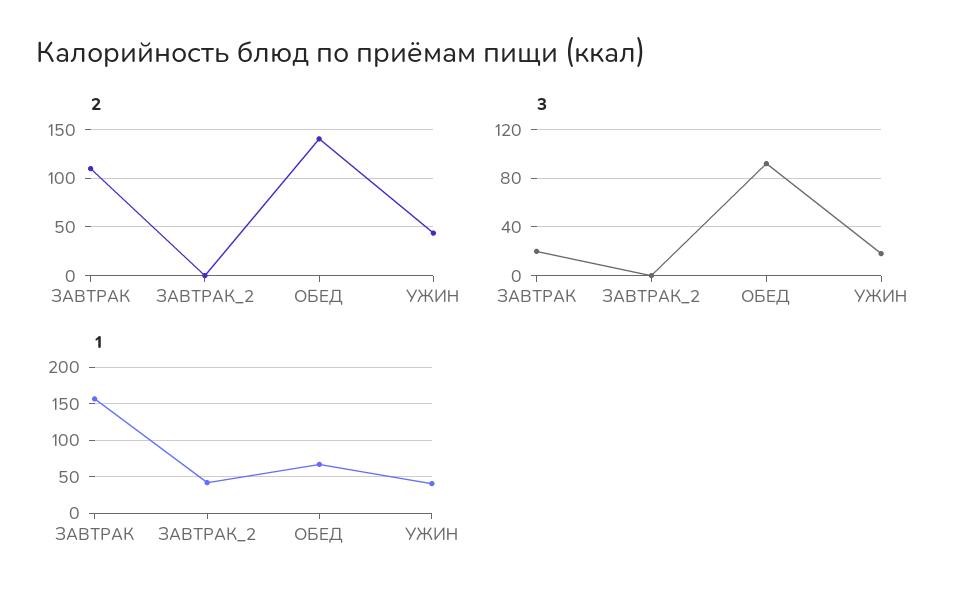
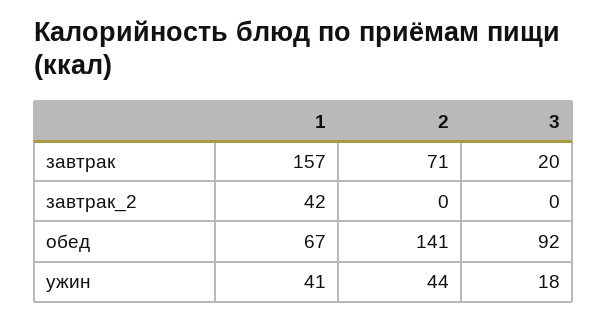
  {
    "2": {
-     "ЗАВТРАК": 110,
+     "ЗАВТРАК": 71,
      "ЗАВТРАК_2": 0,
      "ОБЕД": 141,
      "УЖИН": 44
    },
    "3": {
      "ЗАВТРАК": 20,
      "ЗАВТРАК_2": 0,
      "ОБЕД": 92,
      "УЖИН": 18
    },
    "1": {
      "ЗАВТРАК": 157,
      "ЗАВТРАК_2": 42,
      "ОБЕД": 67,
      "УЖИН": 41
    }
  }

